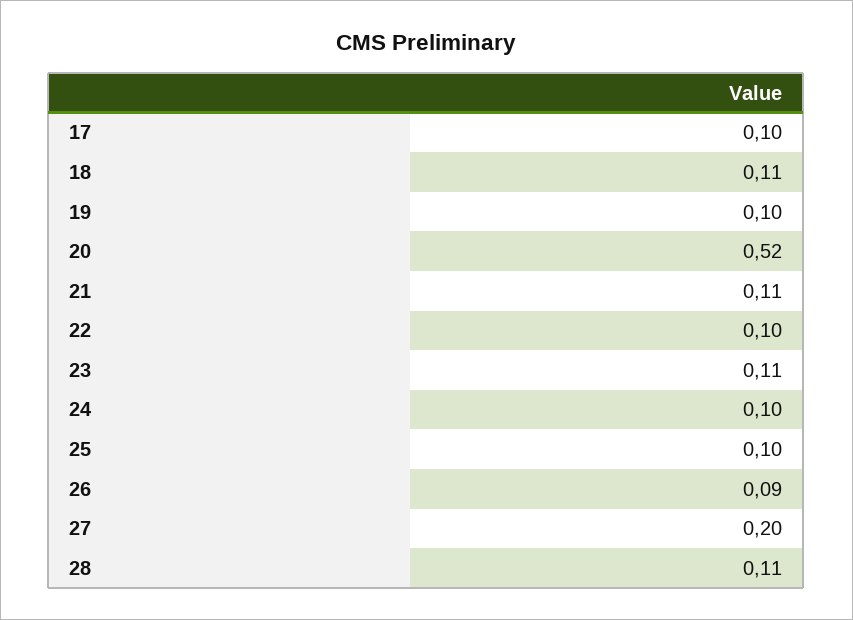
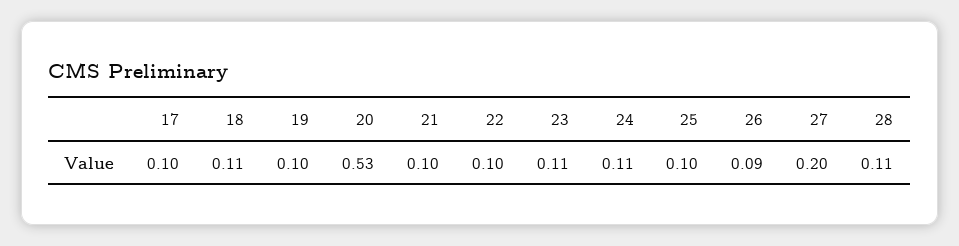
  {
    "17": 0.1,
    "18": 0.11,
    "19": 0.1,
-   "20": 0.52,
+   "20": 0.53,
-   "21": 0.11,
+   "21": 0.1,
    "22": 0.1,
    "23": 0.11,
-   "24": 0.1,
+   "24": 0.11,
    "25": 0.1,
    "26": 0.09,
    "27": 0.2,
    "28": 0.11
  }

